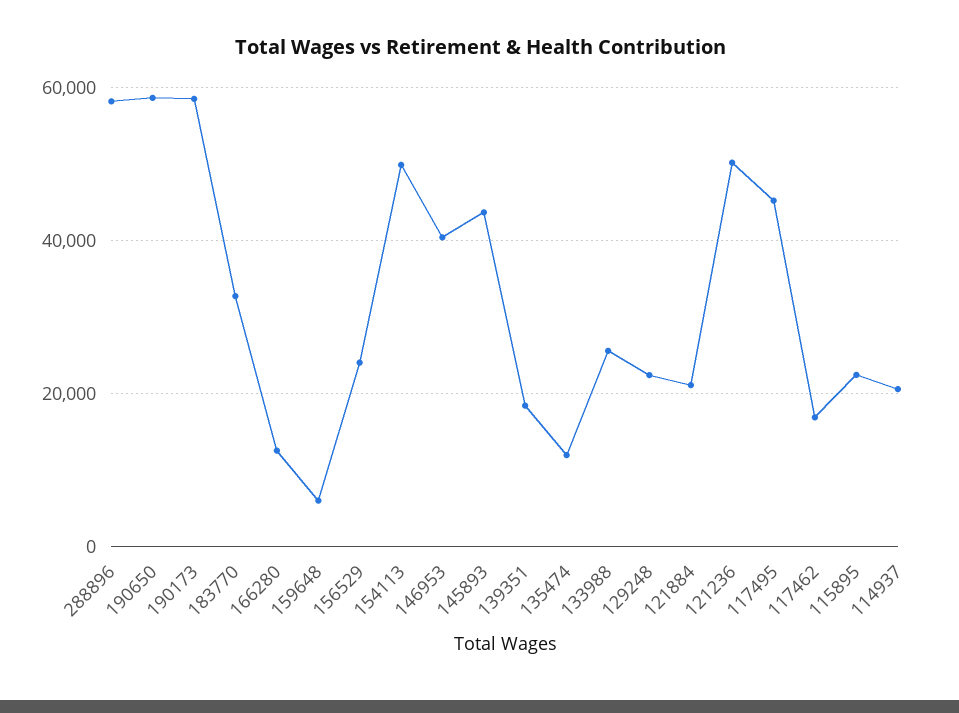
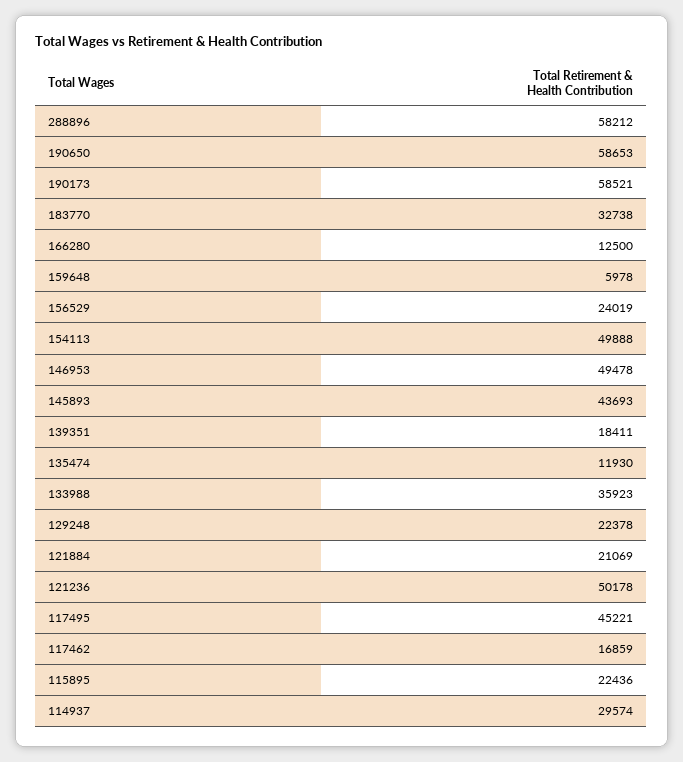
  {
    "288896": 58212,
    "190650": 58653,
    "190173": 58521,
    "183770": 32738,
    "166280": 12500,
    "159648": 5978,
    "156529": 24019,
    "154113": 49888,
-   "146953": 40000,
+   "146953": 49478,
    "145893": 43693,
    "139351": 18411,
    "135474": 11930,
-   "133988": 26000,
+   "133988": 35923,
    "129248": 22378,
    "121884": 21069,
    "121236": 50178,
    "117495": 45221,
    "117462": 16859,
    "115895": 22436,
-   "114937": 20000
+   "114937": 29574
  }

